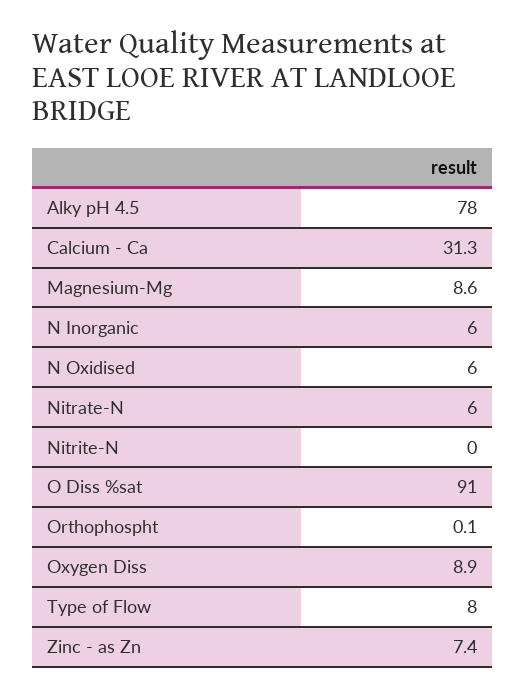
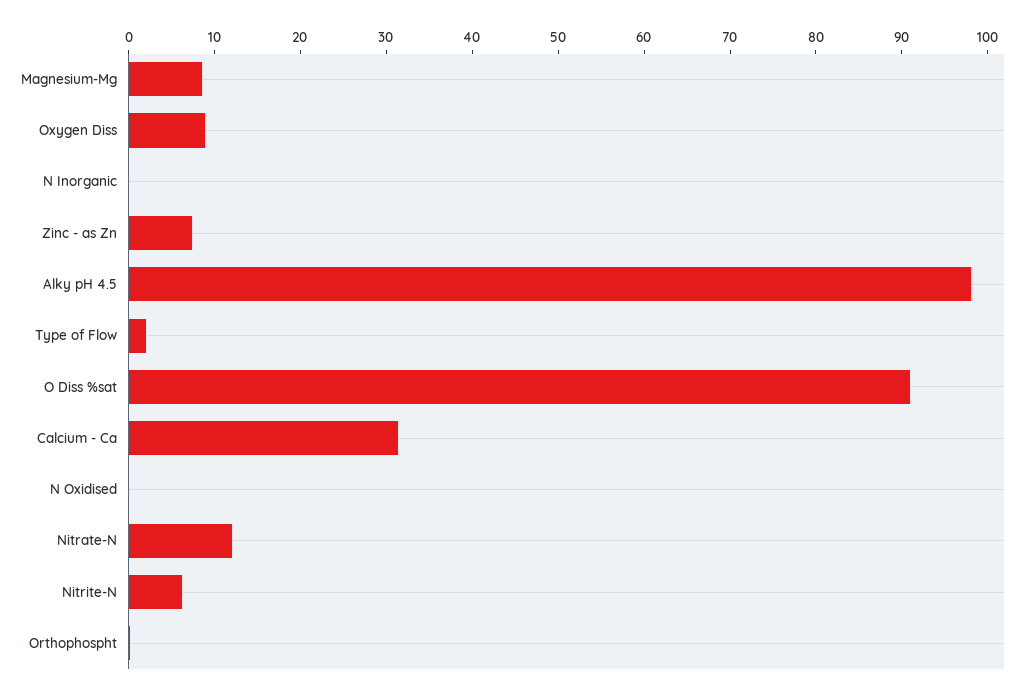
  {
-   "Alky pH 4.5": 78,
+   "Alky pH 4.5": 98,
    "Calcium - Ca": 31.3,
    "Magnesium-Mg": 8.6,
-   "N Inorganic": 6,
+   "N Inorganic": 0,
-   "N Oxidised": 6,
+   "N Oxidised": 0,
-   "Nitrate-N": 6,
+   "Nitrate-N": 12,
-   "Nitrite-N": 0,
+   "Nitrite-N": 6,
    "O Diss %sat": 91,
    "Orthophospht": 0.1,
    "Oxygen Diss": 8.9,
-   "Type of Flow": 8,
+   "Type of Flow": 2,
    "Zinc - as Zn": 7.4
  }

